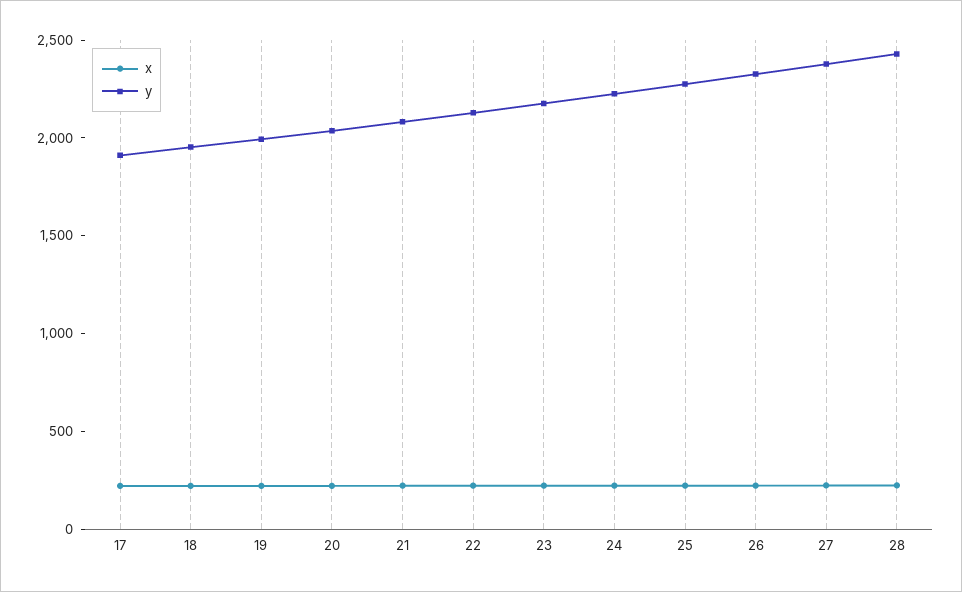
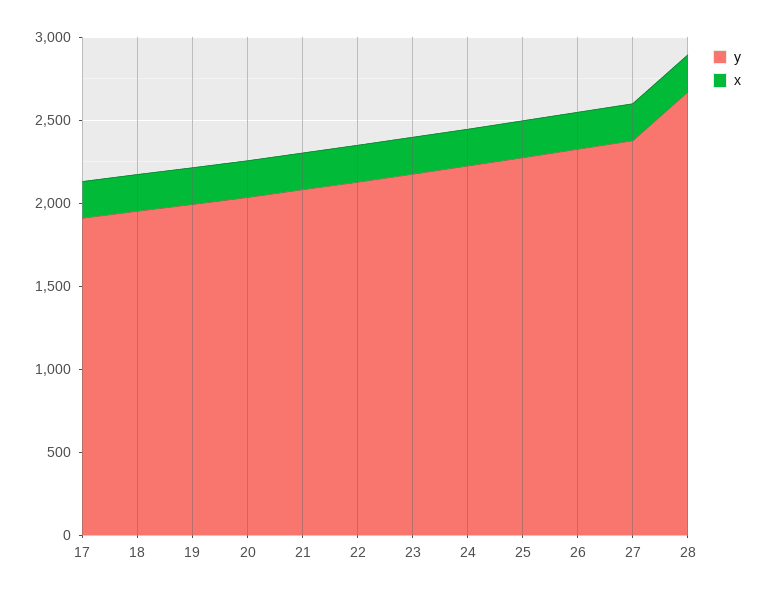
  {
    "x": {
      "17": 200,
      "18": 200,
      "19": 200,
      "20": 200,
      "21": 200,
      "22": 200,
      "23": 200,
      "24": 200,
      "25": 200,
      "26": 200,
      "27": 200,
      "28": 200
    },
    "y": {
      "17": 1900,
      "18": 2000,
      "19": 2000,
      "20": 2000,
      "21": 2100,
      "22": 2100,
      "23": 2200,
      "24": 2200,
      "25": 2300,
      "26": 2300,
      "27": 2400,
-     "28": 2400
+     "28": 2700
    }
  }

